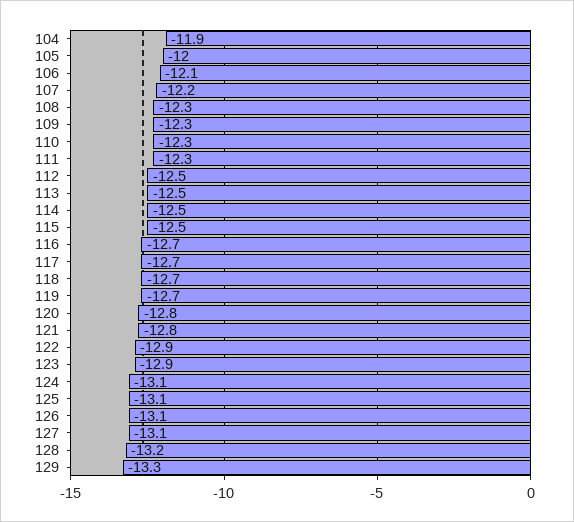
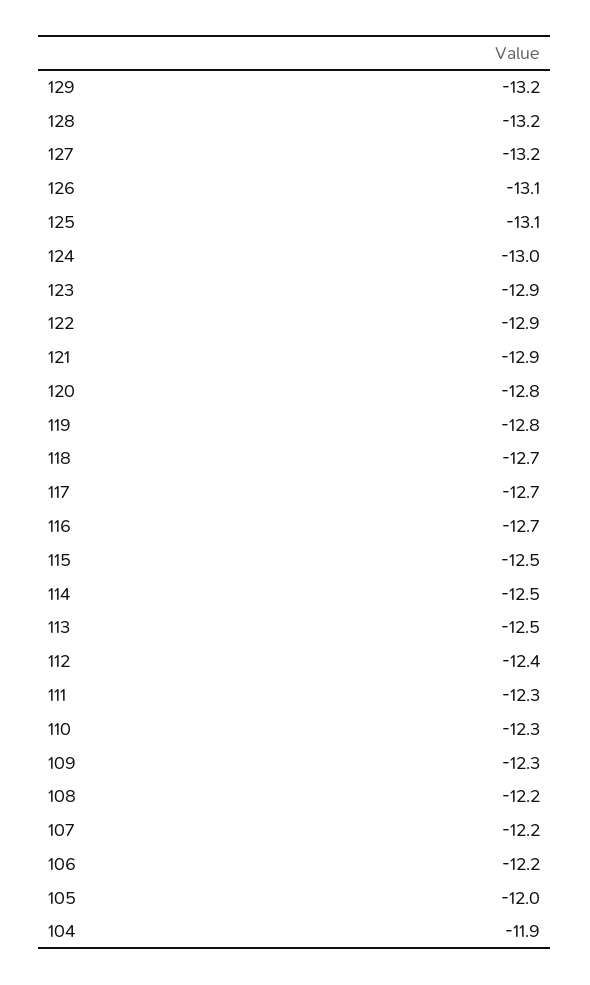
  {
    "104": -11.9,
    "105": -12,
-   "106": -12.1,
+   "106": -12.2,
    "107": -12.2,
-   "108": -12.3,
+   "108": -12.2,
    "109": -12.3,
    "110": -12.3,
    "111": -12.3,
-   "112": -12.5,
+   "112": -12.4,
    "113": -12.5,
    "114": -12.5,
    "115": -12.5,
    "116": -12.7,
    "117": -12.7,
    "118": -12.7,
-   "119": -12.7,
+   "119": -12.8,
    "120": -12.8,
-   "121": -12.8,
+   "121": -12.9,
    "122": -12.9,
    "123": -12.9,
-   "124": -13.1,
+   "124": -13,
    "125": -13.1,
    "126": -13.1,
-   "127": -13.1,
+   "127": -13.2,
    "128": -13.2,
-   "129": -13.3
+   "129": -13.2
  }

